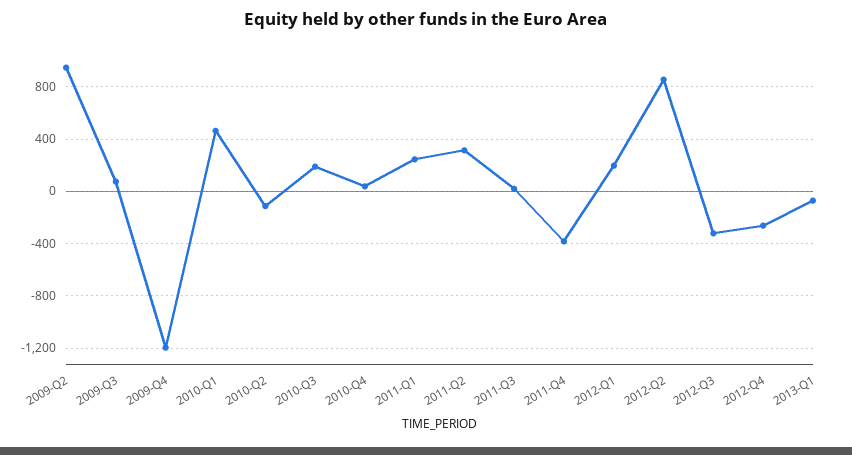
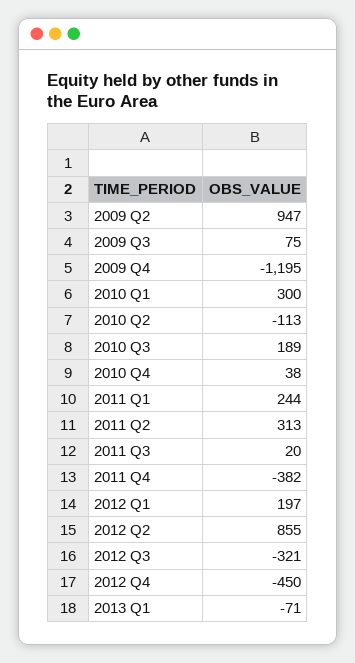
  {
    "2009-Q2": 947,
    "2009-Q3": 75,
    "2009-Q4": -1195,
-   "2010-Q1": 450,
+   "2010-Q1": 300,
    "2010-Q2": -113,
    "2010-Q3": 189,
    "2010-Q4": 38,
    "2011-Q1": 244,
    "2011-Q2": 313,
    "2011-Q3": 20,
    "2011-Q4": -382,
    "2012-Q1": 197,
    "2012-Q2": 855,
    "2012-Q3": -321,
-   "2012-Q4": -250,
+   "2012-Q4": -450,
    "2013-Q1": -71
  }

